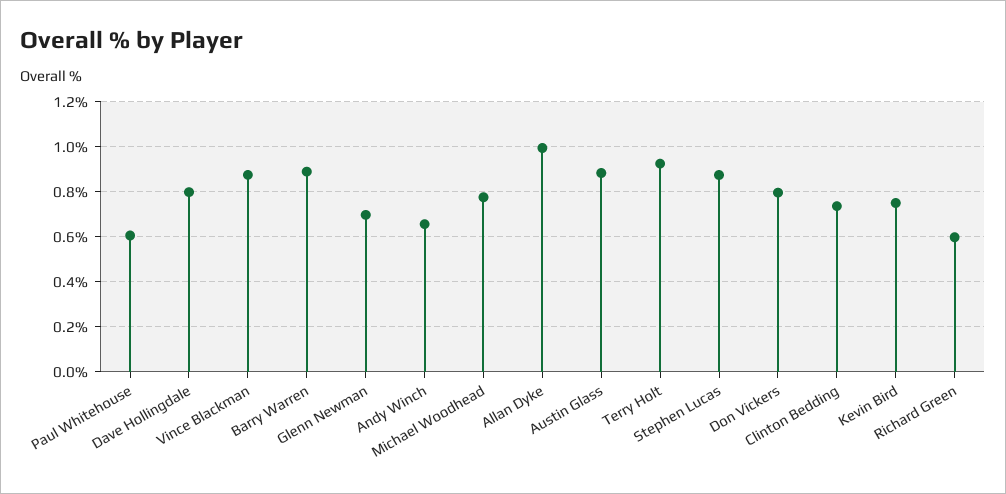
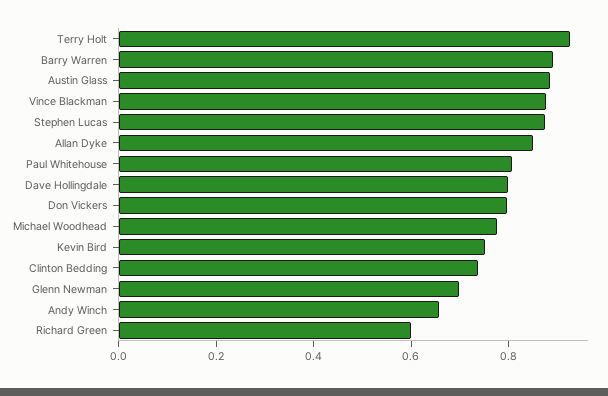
  {
-   "Paul Whitehouse": 0.6,
+   "Paul Whitehouse": 0.8,
    "Dave Hollingdale": 0.8,
    "Vince Blackman": 0.9,
    "Barry Warren": 0.9,
    "Glenn Newman": 0.7,
    "Andy Winch": 0.65,
    "Michael Woodhead": 0.8,
-   "Allan Dyke": 1,
+   "Allan Dyke": 0.85,
    "Austin Glass": 0.9,
    "Terry Holt": 0.95,
    "Stephen Lucas": 0.85,
    "Don Vickers": 0.8,
    "Clinton Bedding": 0.75,
    "Kevin Bird": 0.75,
    "Richard Green": 0.6
  }

